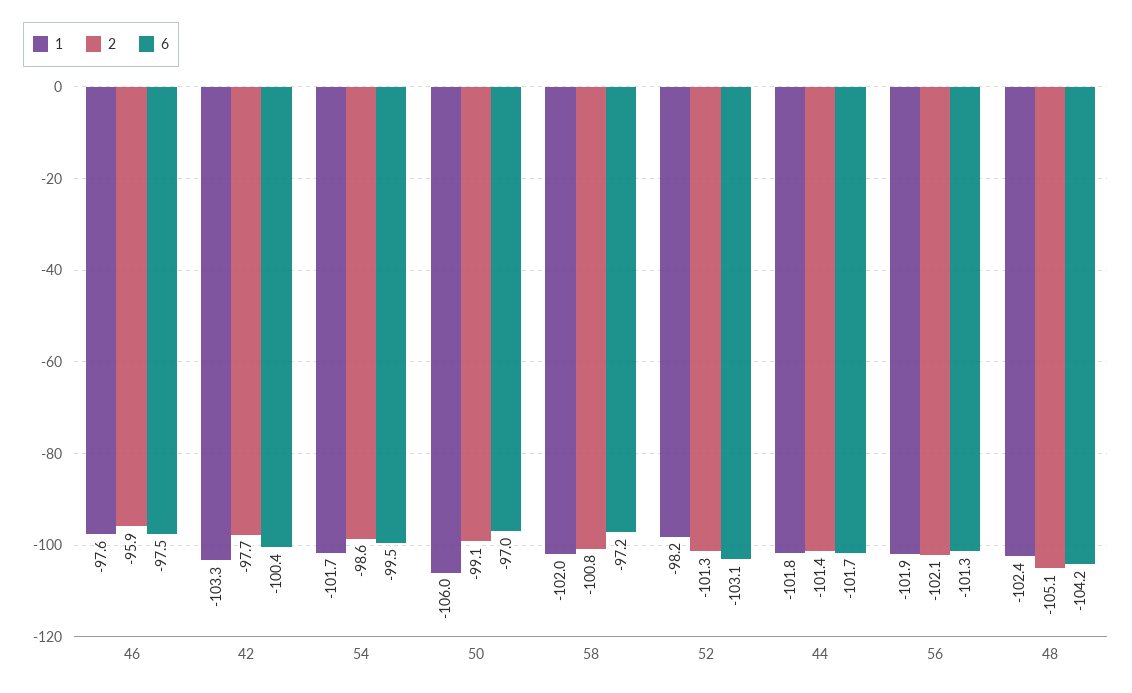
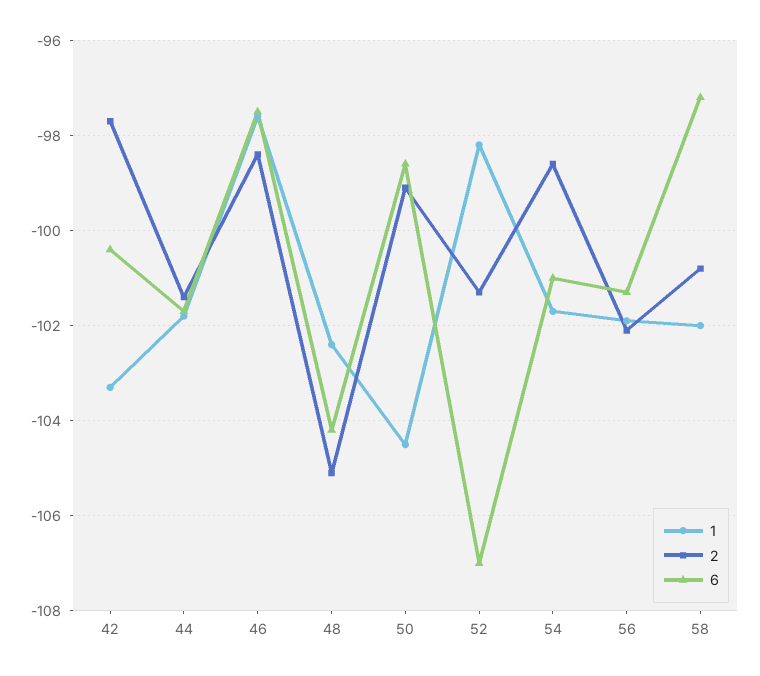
  {
    "1": {
      "46": -97.6,
      "42": -103.3,
      "54": -101.7,
-     "50": -106,
+     "50": -104.5,
      "58": -102,
      "52": -98.2,
      "44": -101.8,
      "56": -101.9,
      "48": -102.4
    },
    "2": {
-     "46": -95.9,
+     "46": -98.5,
      "42": -97.7,
      "54": -98.6,
      "50": -99.1,
      "58": -100.8,
      "52": -101.3,
      "44": -101.4,
      "56": -102.1,
      "48": -105.1
    },
    "6": {
      "46": -97.5,
      "42": -100.4,
-     "54": -99.5,
+     "54": -101,
-     "50": -97,
+     "50": -98.5,
      "58": -97.2,
-     "52": -103.1,
+     "52": -107,
      "44": -101.7,
      "56": -101.3,
      "48": -104.2
    }
  }

